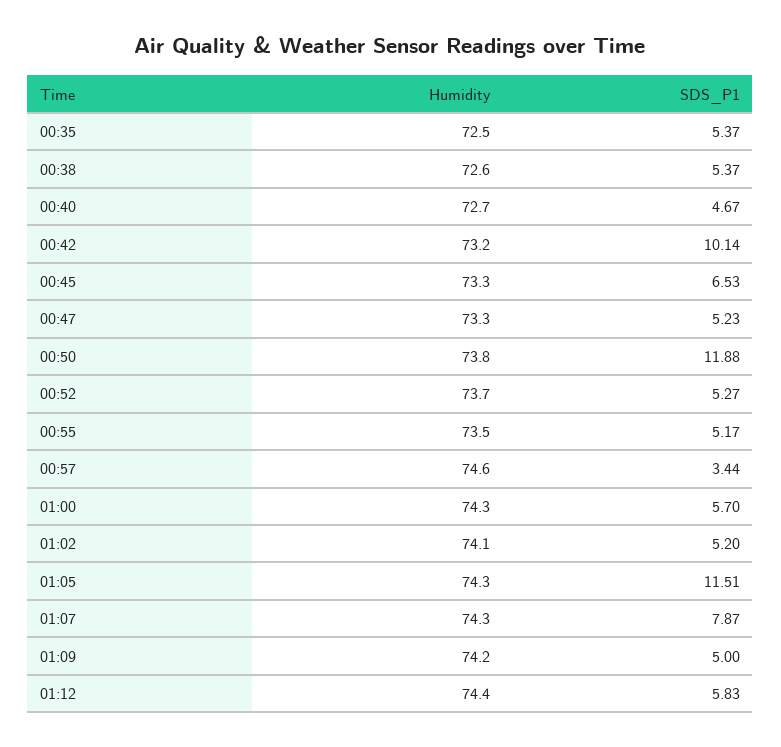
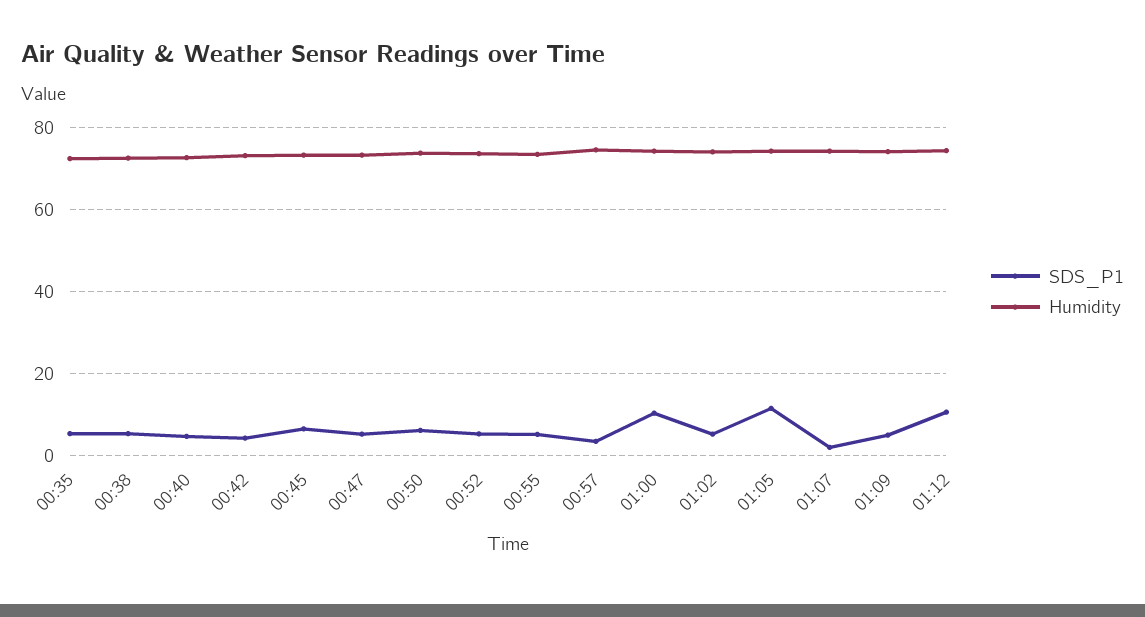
  {
    "Humidity": {
      "00:35": 72.5,
      "00:38": 72.6,
      "00:40": 72.7,
      "00:42": 73.2,
      "00:45": 73.3,
      "00:47": 73.3,
      "00:50": 73.8,
      "00:52": 73.7,
      "00:55": 73.5,
      "00:57": 74.6,
      "01:00": 74.3,
      "01:02": 74.1,
      "01:05": 74.3,
      "01:07": 74.3,
      "01:09": 74.2,
      "01:12": 74.4
    },
    "SDS_P1": {
      "00:35": 5.37,
      "00:38": 5.37,
      "00:40": 4.67,
-     "00:42": 10.14,
+     "00:42": 4,
      "00:45": 6.53,
      "00:47": 5.23,
-     "00:50": 11.88,
+     "00:50": 6,
      "00:52": 5.27,
      "00:55": 5.17,
      "00:57": 3.44,
-     "01:00": 5.7,
+     "01:00": 10,
      "01:02": 5.2,
      "01:05": 11.51,
-     "01:07": 7.87,
+     "01:07": 2,
      "01:09": 5,
-     "01:12": 5.83
+     "01:12": 10
    }
  }

